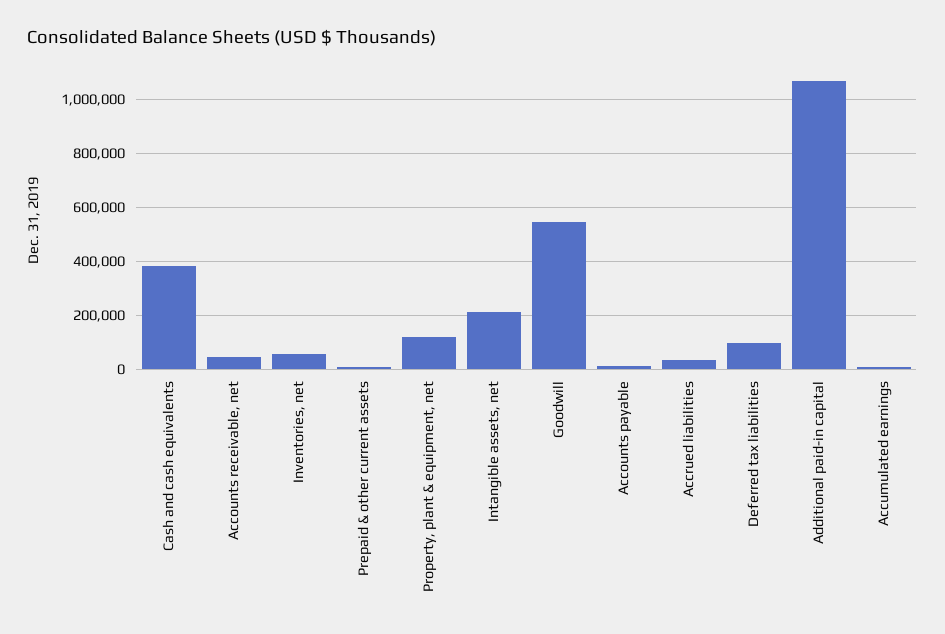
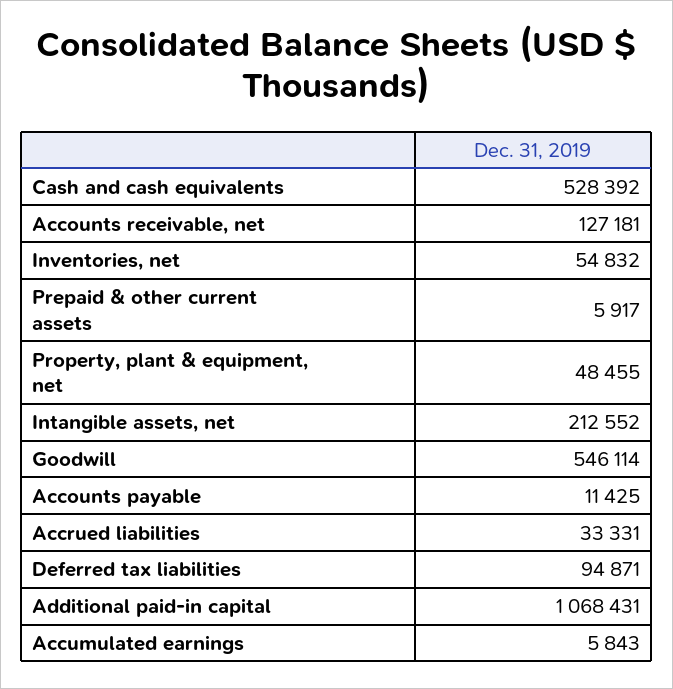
  {
-   "Cash and cash equivalents": 375000,
+   "Cash and cash equivalents": 528392,
-   "Accounts receivable, net": 50000,
+   "Accounts receivable, net": 127181,
    "Inventories, net": 54832,
    "Prepaid & other current assets": 5917,
-   "Property, plant & equipment, net": 125000,
+   "Property, plant & equipment, net": 48455,
    "Intangible assets, net": 212552,
    "Goodwill": 546114,
    "Accounts payable": 11425,
    "Accrued liabilities": 33331,
    "Deferred tax liabilities": 94871,
    "Additional paid-in capital": 1068431,
    "Accumulated earnings": 5843
  }

